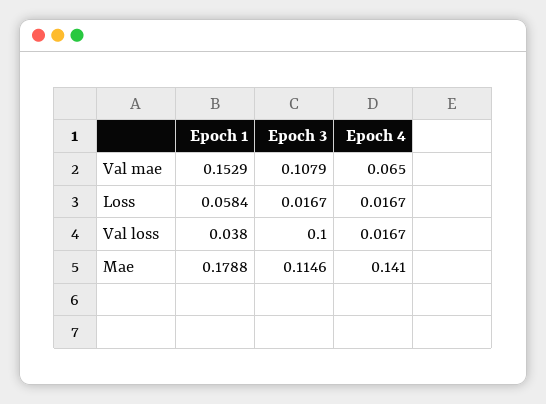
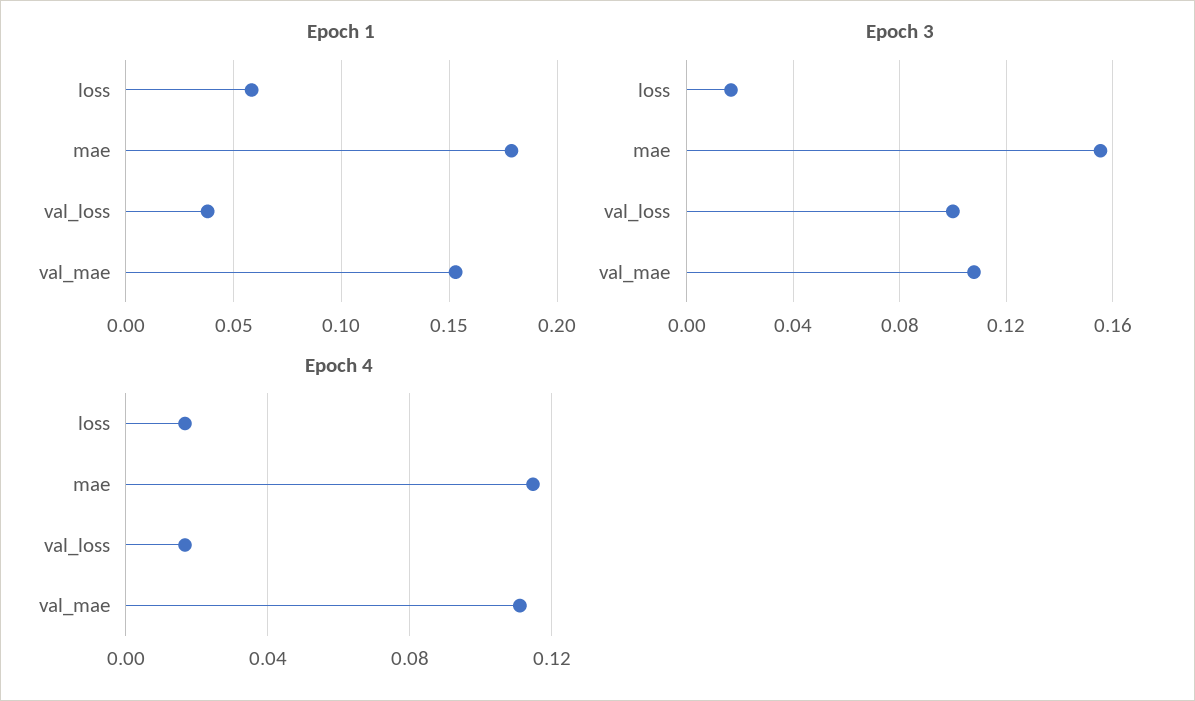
  {
    "Epoch 1": {
      "Val mae": 0.1529,
      "Loss": 0.0584,
      "Val loss": 0.038,
      "Mae": 0.1788
    },
    "Epoch 3": {
      "Val mae": 0.1079,
      "Loss": 0.0167,
      "Val loss": 0.1,
-     "Mae": 0.1146
+     "Mae": 0.155
    },
    "Epoch 4": {
-     "Val mae": 0.065,
+     "Val mae": 0.11,
      "Loss": 0.0167,
      "Val loss": 0.0167,
-     "Mae": 0.141
+     "Mae": 0.115
    }
  }

